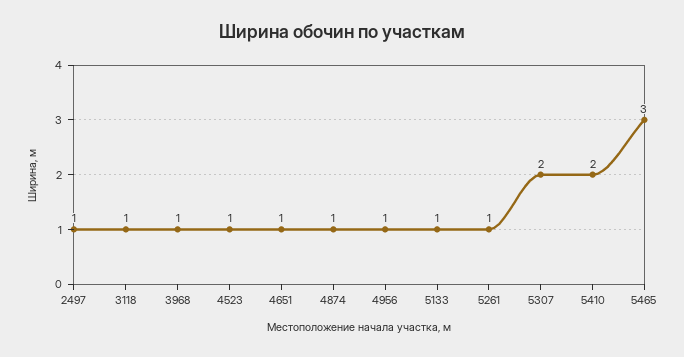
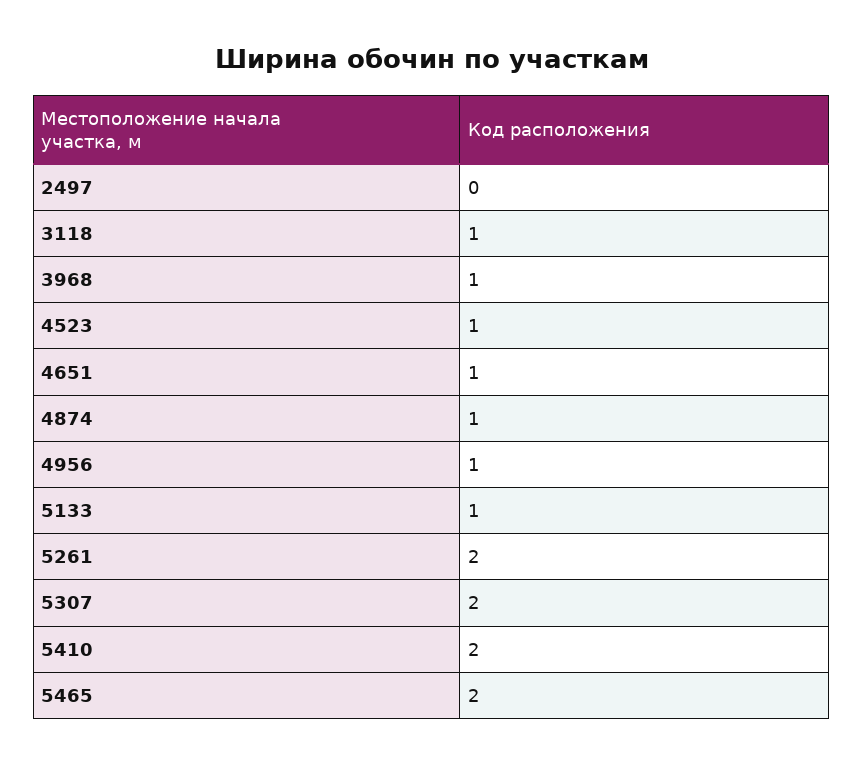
  {
-   "2497": 1,
+   "2497": 0,
    "3118": 1,
    "3968": 1,
    "4523": 1,
    "4651": 1,
    "4874": 1,
    "4956": 1,
    "5133": 1,
-   "5261": 1,
+   "5261": 2,
    "5307": 2,
    "5410": 2,
-   "5465": 3
+   "5465": 2
  }

